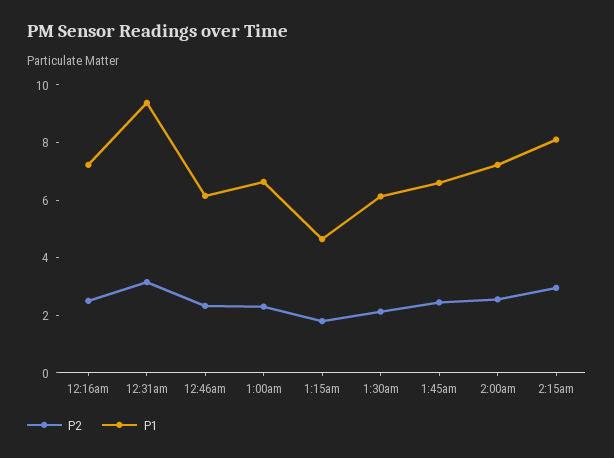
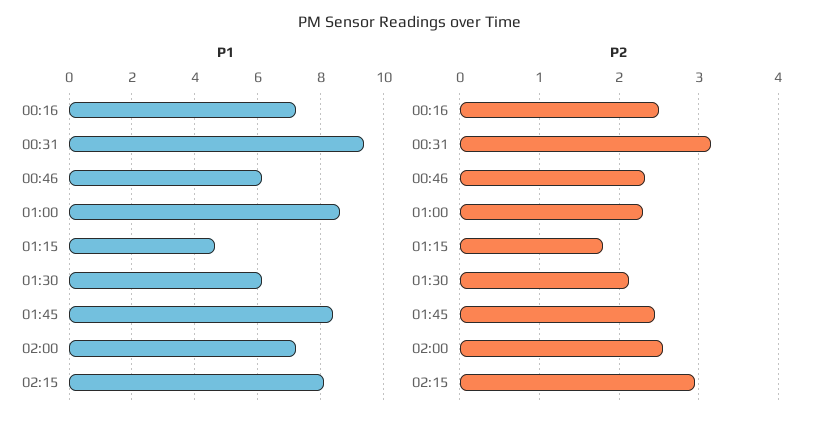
  {
    "P2": {
      "12:16am": 2.5,
      "12:31am": 3.2,
      "12:46am": 2.3,
      "1:00am": 2.3,
      "1:15am": 1.8,
      "1:30am": 2.1,
      "1:45am": 2.5,
      "2:00am": 2.6,
      "2:15am": 3
    },
    "P1": {
      "12:16am": 7.2,
      "12:31am": 9.4,
      "12:46am": 6.2,
-     "1:00am": 6.5,
+     "1:00am": 8.6,
      "1:15am": 4.6,
      "1:30am": 6.2,
-     "1:45am": 6.5,
+     "1:45am": 8.4,
      "2:00am": 7.2,
      "2:15am": 8.2
    }
  }

